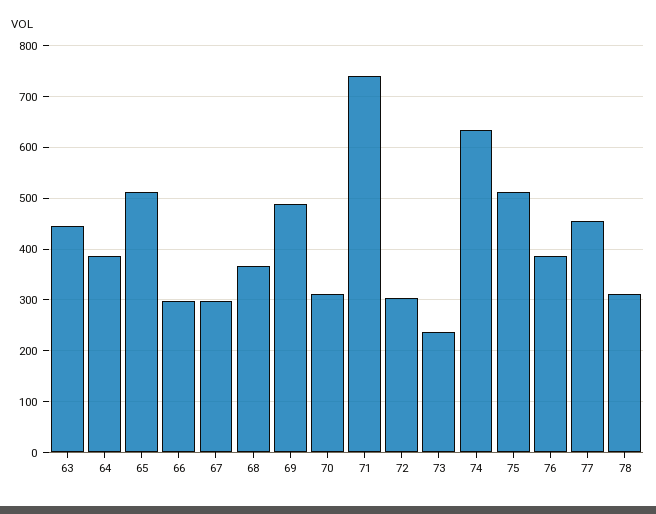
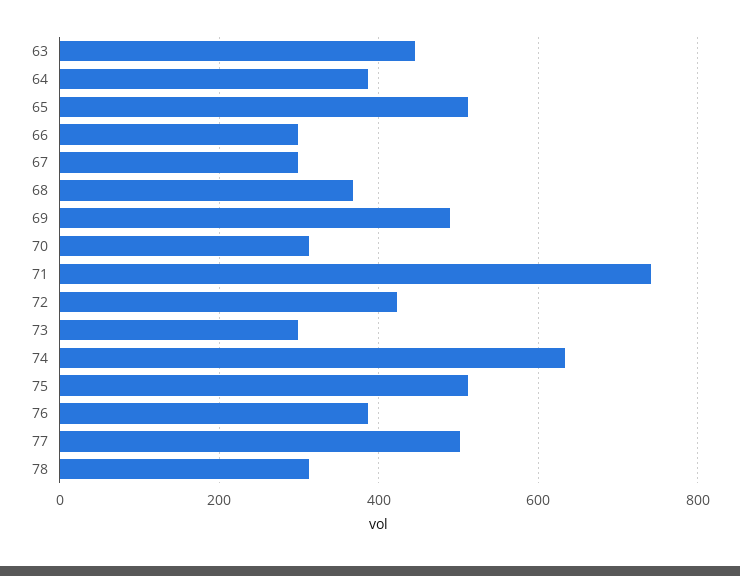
  {
    "63": 440,
    "64": 380,
    "65": 520,
    "66": 300,
    "67": 300,
    "68": 360,
    "69": 480,
    "70": 320,
    "71": 740,
-   "72": 300,
+   "72": 420,
-   "73": 240,
+   "73": 300,
    "74": 640,
    "75": 520,
    "76": 380,
-   "77": 460,
+   "77": 500,
    "78": 320
  }

